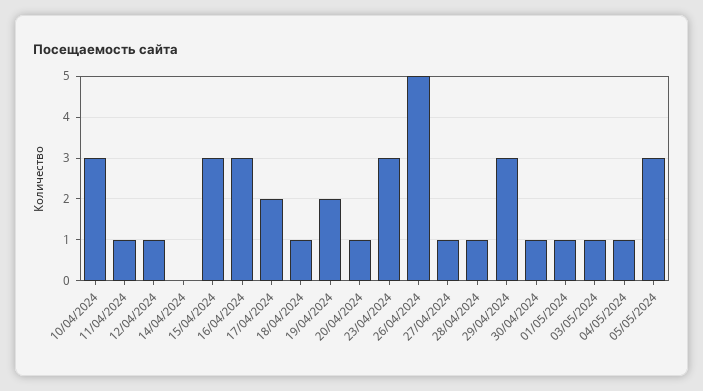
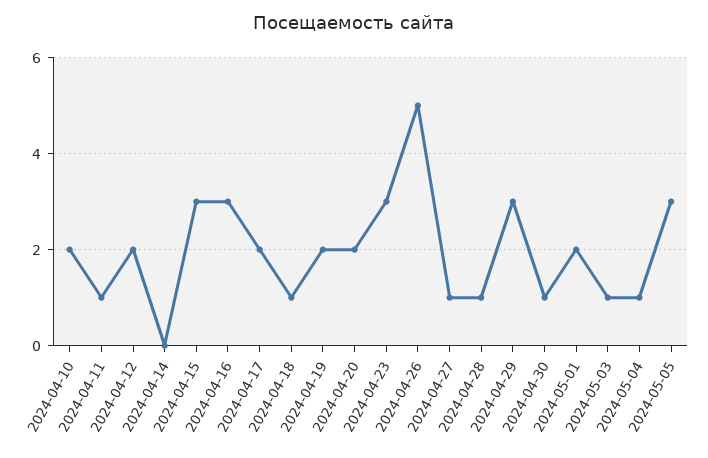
  {
-   "10/04/2024": 3,
+   "10/04/2024": 2,
    "11/04/2024": 1,
-   "12/04/2024": 1,
+   "12/04/2024": 2,
    "14/04/2024": 0,
    "15/04/2024": 3,
    "16/04/2024": 3,
    "17/04/2024": 2,
    "18/04/2024": 1,
    "19/04/2024": 2,
-   "20/04/2024": 1,
+   "20/04/2024": 2,
    "23/04/2024": 3,
    "26/04/2024": 5,
    "27/04/2024": 1,
    "28/04/2024": 1,
    "29/04/2024": 3,
    "30/04/2024": 1,
-   "01/05/2024": 1,
+   "01/05/2024": 2,
    "03/05/2024": 1,
    "04/05/2024": 1,
    "05/05/2024": 3
  }

